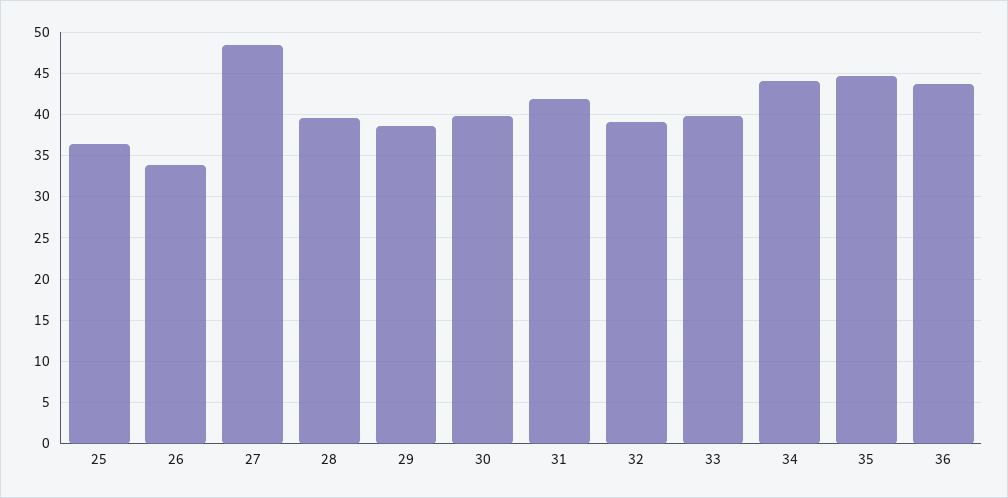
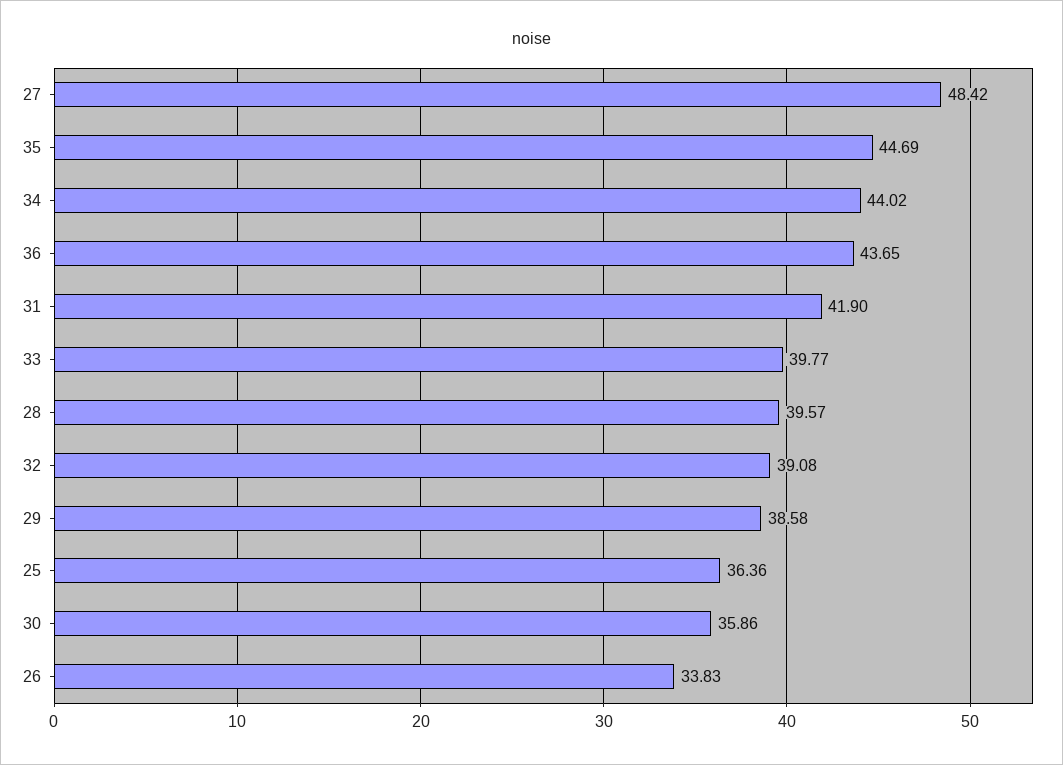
  {
    "25": 36.36,
    "26": 33.83,
    "27": 48.42,
    "28": 39.57,
    "29": 38.58,
-   "30": 40,
+   "30": 35.86,
    "31": 41.9,
    "32": 39.08,
    "33": 39.77,
    "34": 44.02,
    "35": 44.69,
    "36": 43.65
  }

